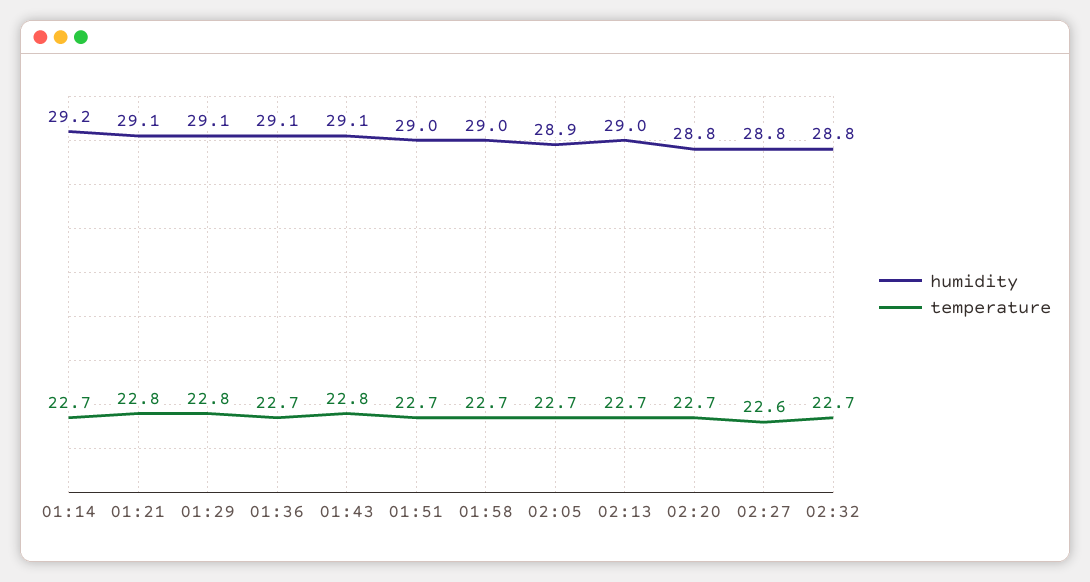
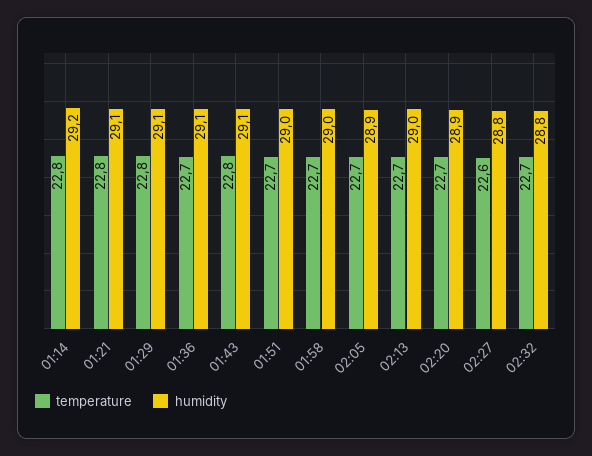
  {
    "humidity": {
      "01:14": 29.2,
      "01:21": 29.1,
      "01:29": 29.1,
      "01:36": 29.1,
      "01:43": 29.1,
      "01:51": 29,
      "01:58": 29,
      "02:05": 28.9,
      "02:13": 29,
-     "02:20": 28.8,
+     "02:20": 28.9,
      "02:27": 28.8,
      "02:32": 28.8
    },
    "temperature": {
-     "01:14": 22.7,
+     "01:14": 22.8,
      "01:21": 22.8,
      "01:29": 22.8,
      "01:36": 22.7,
      "01:43": 22.8,
      "01:51": 22.7,
      "01:58": 22.7,
      "02:05": 22.7,
      "02:13": 22.7,
      "02:20": 22.7,
      "02:27": 22.6,
      "02:32": 22.7
    }
  }

